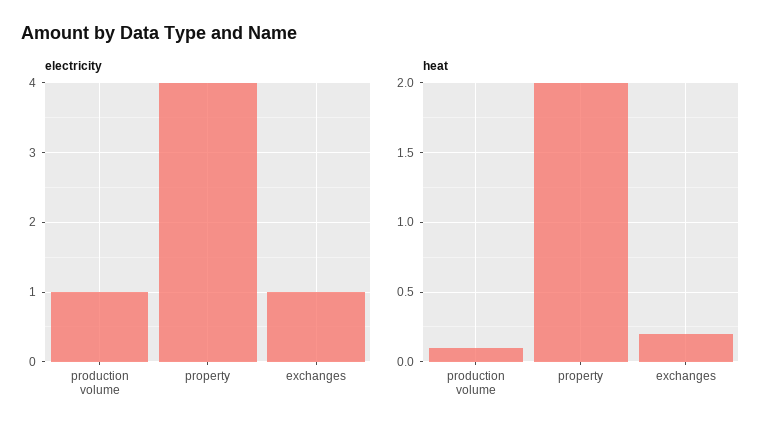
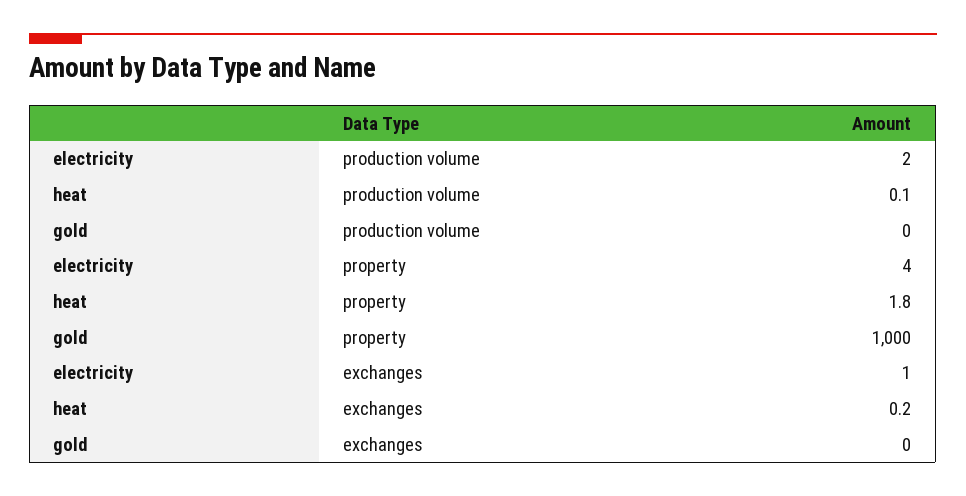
  {
    "electricity": {
-     "production volume": 1,
+     "production volume": 2,
      "property": 4,
      "exchanges": 1
    },
    "heat": {
      "production volume": 0.1,
-     "property": 2,
+     "property": 1.8,
      "exchanges": 0.2
-   }
+   },
+   "gold": {
+     "production volume": 0,
+     "property": 1000,
+     "exchanges": 0
+   }
  }

